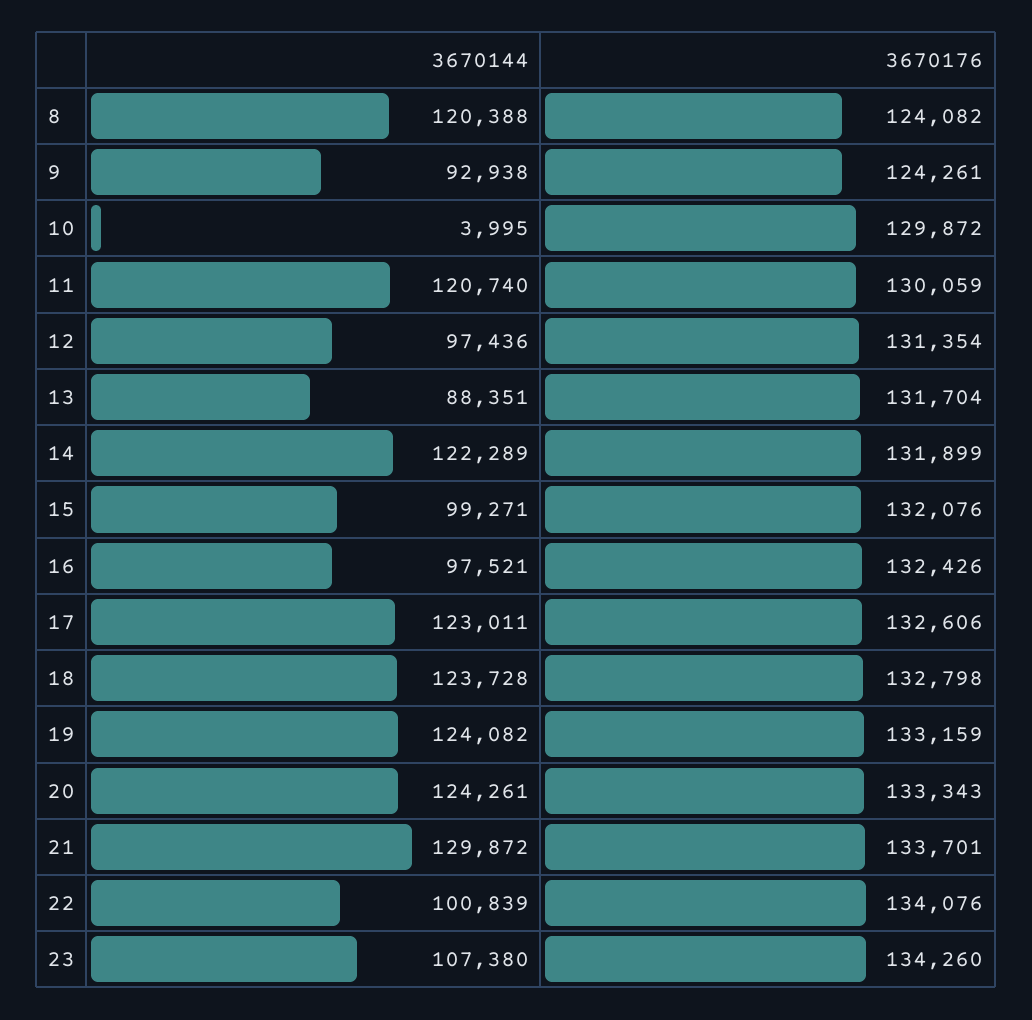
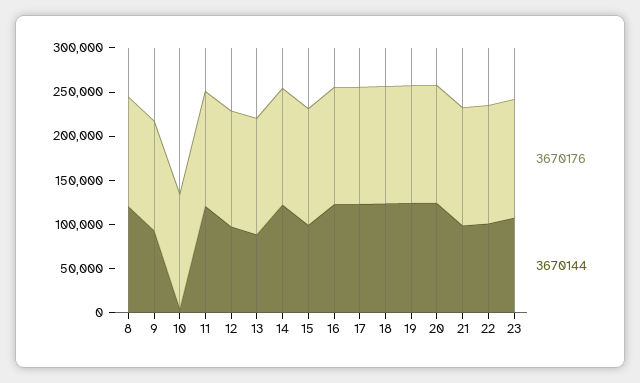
  {
    "3670144": {
      "8": 120388,
      "9": 92938,
      "10": 3995,
      "11": 120740,
      "12": 97436,
      "13": 88351,
      "14": 122289,
      "15": 99271,
-     "16": 97521,
+     "16": 120000,
      "17": 123011,
      "18": 123728,
      "19": 124082,
      "20": 124261,
-     "21": 129872,
+     "21": 100000,
      "22": 100839,
      "23": 107380
    },
    "3670176": {
      "8": 124082,
      "9": 124261,
      "10": 129872,
      "11": 130059,
      "12": 131354,
      "13": 131704,
      "14": 131899,
      "15": 132076,
      "16": 132426,
      "17": 132606,
      "18": 132798,
      "19": 133159,
      "20": 133343,
      "21": 133701,
      "22": 134076,
      "23": 134260
    }
  }

